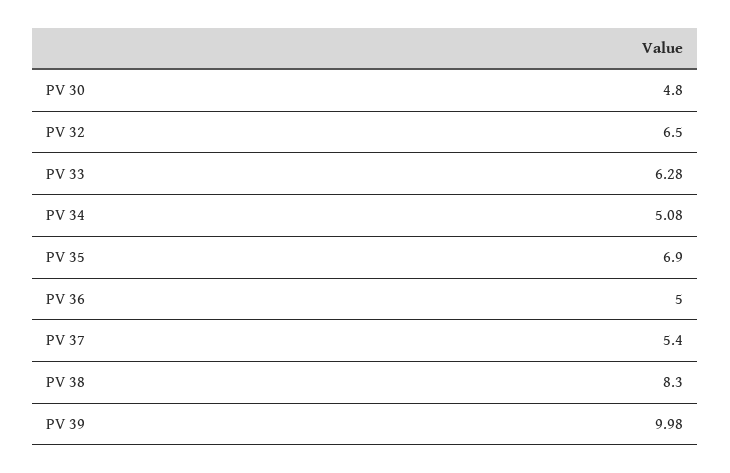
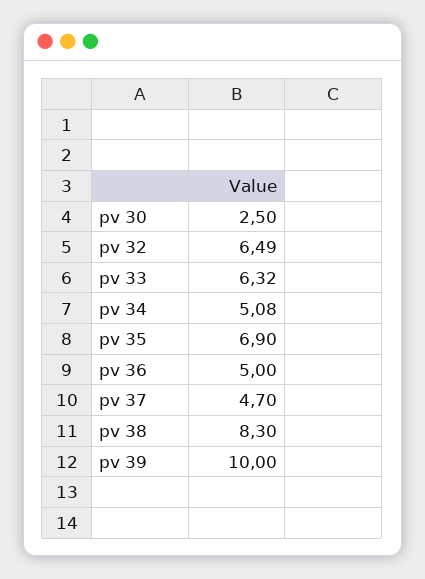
  {
-   "PV 30": 4.8,
+   "PV 30": 2.5,
-   "PV 32": 6.5,
+   "PV 32": 6.49,
-   "PV 33": 6.28,
+   "PV 33": 6.32,
    "PV 34": 5.08,
    "PV 35": 6.9,
    "PV 36": 5,
-   "PV 37": 5.4,
+   "PV 37": 4.7,
    "PV 38": 8.3,
-   "PV 39": 9.98
+   "PV 39": 10
  }

